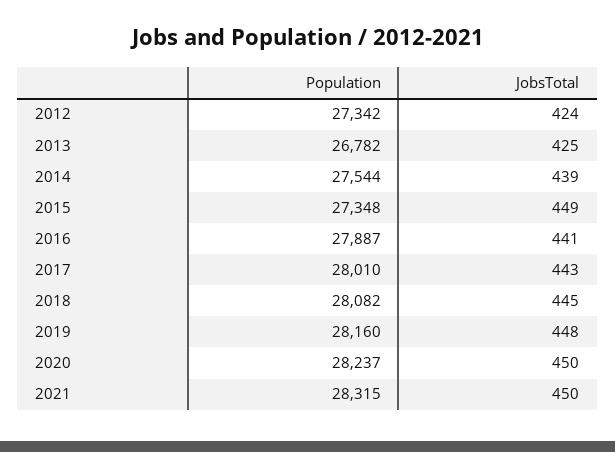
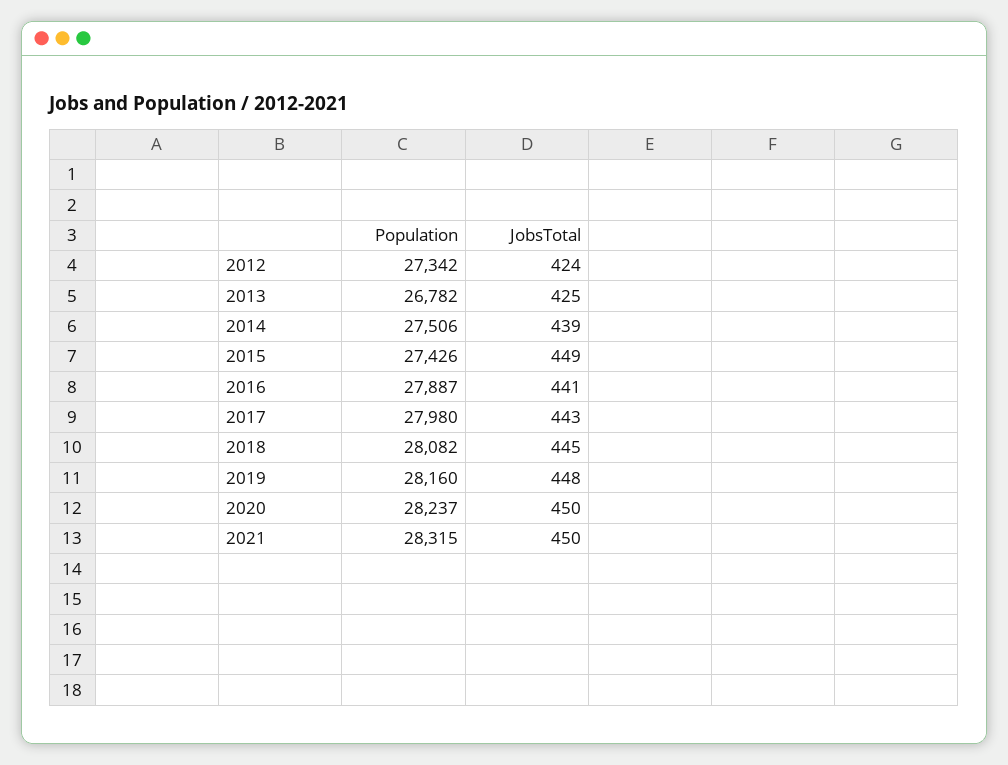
  {
    "Population": {
      "2012": 27342,
      "2013": 26782,
-     "2014": 27544,
+     "2014": 27506,
-     "2015": 27348,
+     "2015": 27426,
      "2016": 27887,
-     "2017": 28010,
+     "2017": 27980,
      "2018": 28082,
      "2019": 28160,
      "2020": 28237,
      "2021": 28315
    },
    "JobsTotal": {
      "2012": 424,
      "2013": 425,
      "2014": 439,
      "2015": 449,
      "2016": 441,
      "2017": 443,
      "2018": 445,
      "2019": 448,
      "2020": 450,
      "2021": 450
    }
  }

